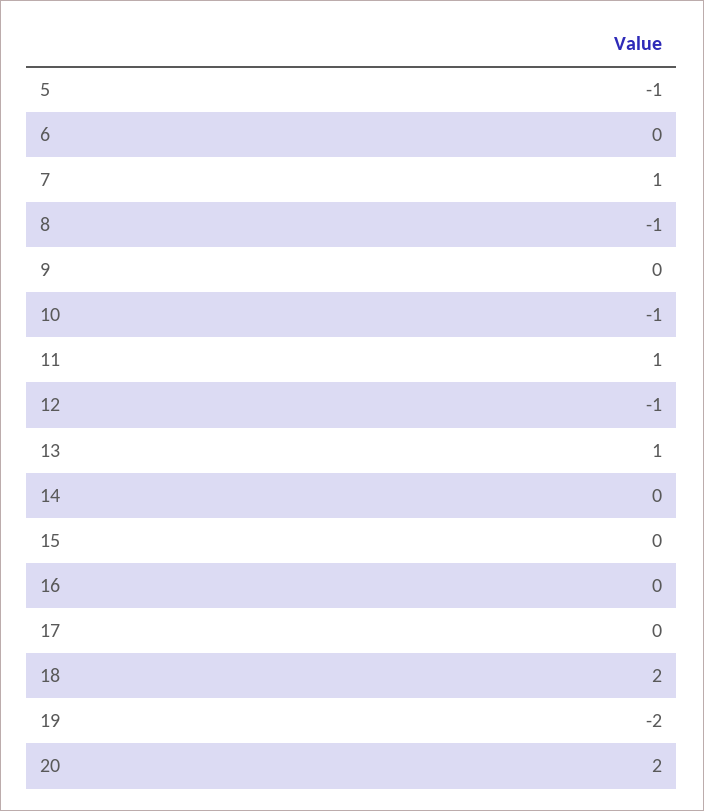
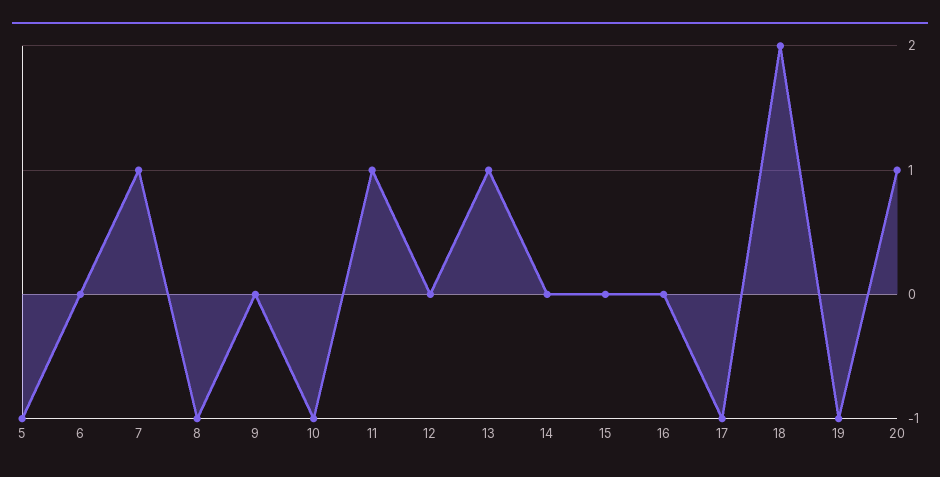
  {
    "5": -1,
    "6": 0,
    "7": 1,
    "8": -1,
    "9": 0,
    "10": -1,
    "11": 1,
-   "12": -1,
+   "12": 0,
    "13": 1,
    "14": 0,
    "15": 0,
    "16": 0,
-   "17": 0,
+   "17": -1,
    "18": 2,
-   "19": -2,
+   "19": -1,
-   "20": 2
+   "20": 1
  }

